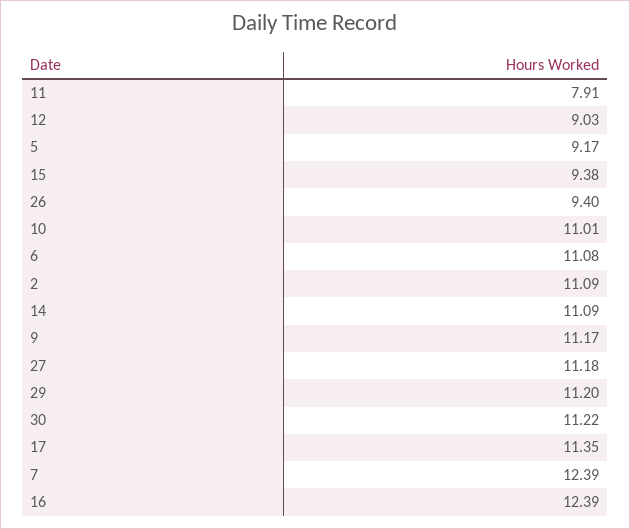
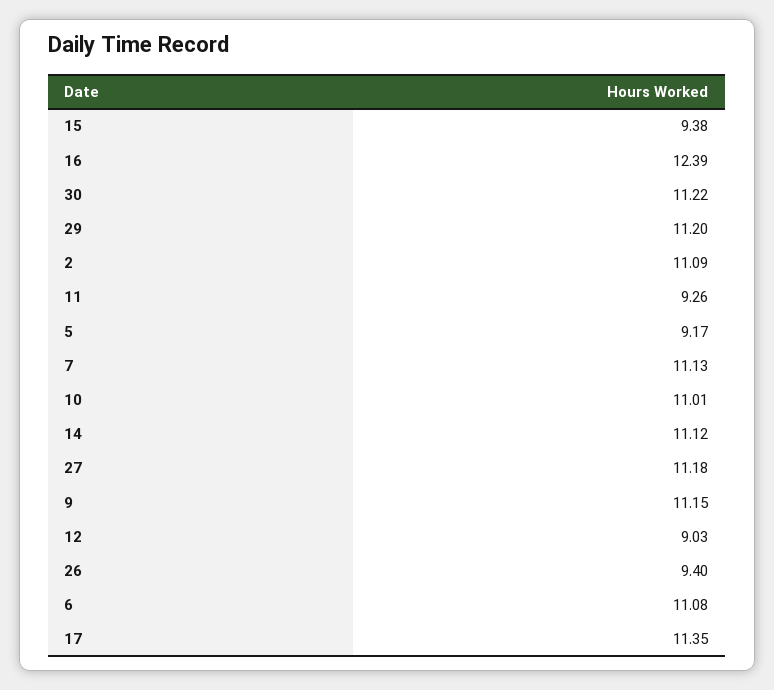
  {
-   "11": 7.91,
+   "11": 9.26,
    "12": 9.03,
    "5": 9.17,
    "15": 9.38,
    "26": 9.4,
    "10": 11.01,
    "6": 11.08,
    "2": 11.09,
-   "14": 11.09,
+   "14": 11.12,
-   "9": 11.17,
+   "9": 11.15,
    "27": 11.18,
    "29": 11.2,
    "30": 11.22,
    "17": 11.35,
-   "7": 12.39,
+   "7": 11.13,
    "16": 12.39
  }

